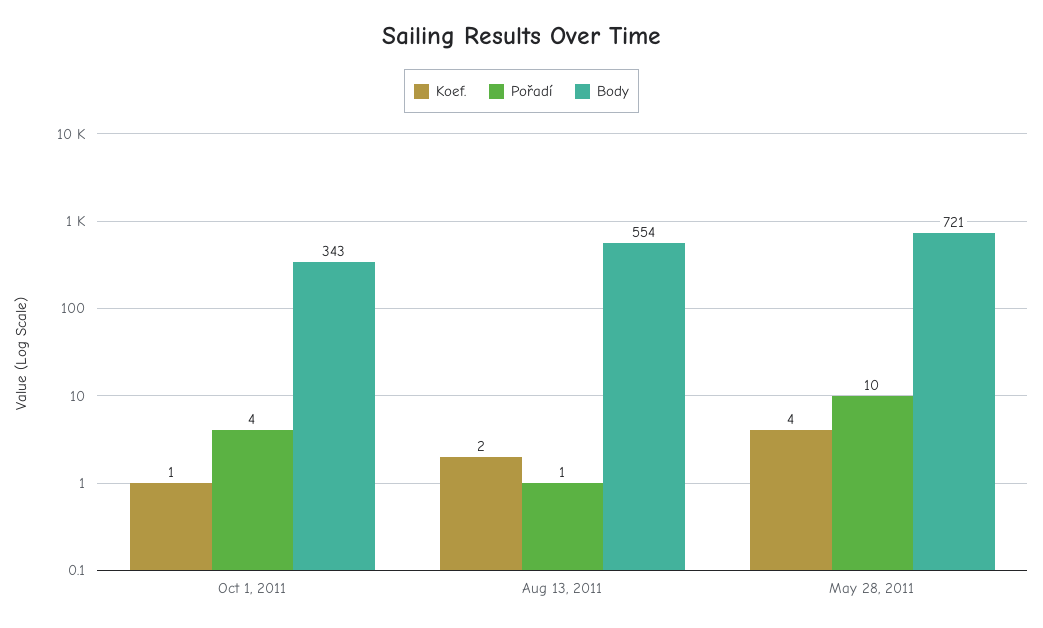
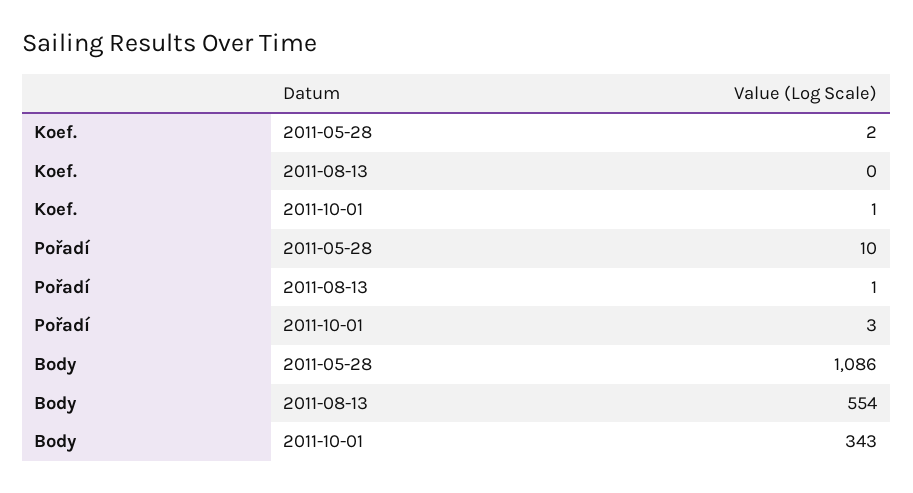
  {
    "Koef.": {
      "Oct 1, 2011": 1,
-     "Aug 13, 2011": 2,
+     "Aug 13, 2011": 0,
-     "May 28, 2011": 4
+     "May 28, 2011": 2
    },
    "Pořadí": {
-     "Oct 1, 2011": 4,
+     "Oct 1, 2011": 3,
      "Aug 13, 2011": 1,
      "May 28, 2011": 10
    },
    "Body": {
      "Oct 1, 2011": 343,
      "Aug 13, 2011": 554,
-     "May 28, 2011": 721
+     "May 28, 2011": 1086
    }
  }

